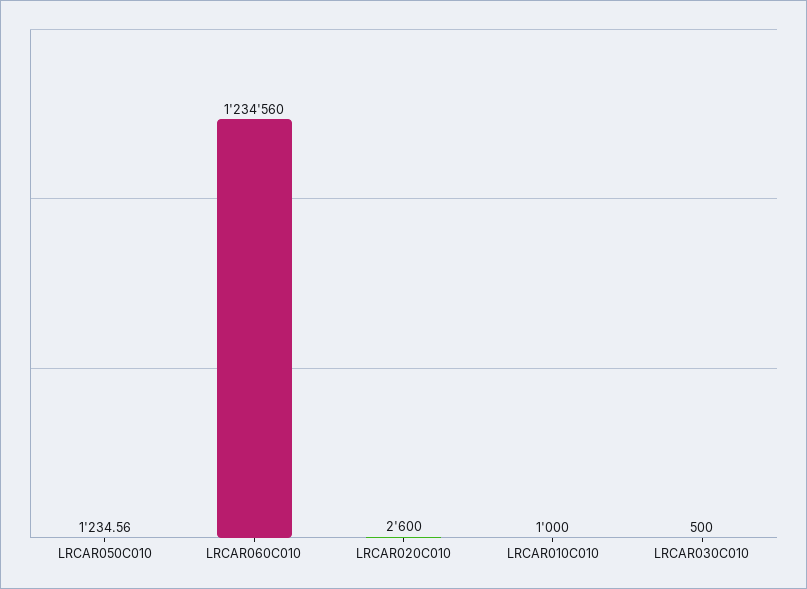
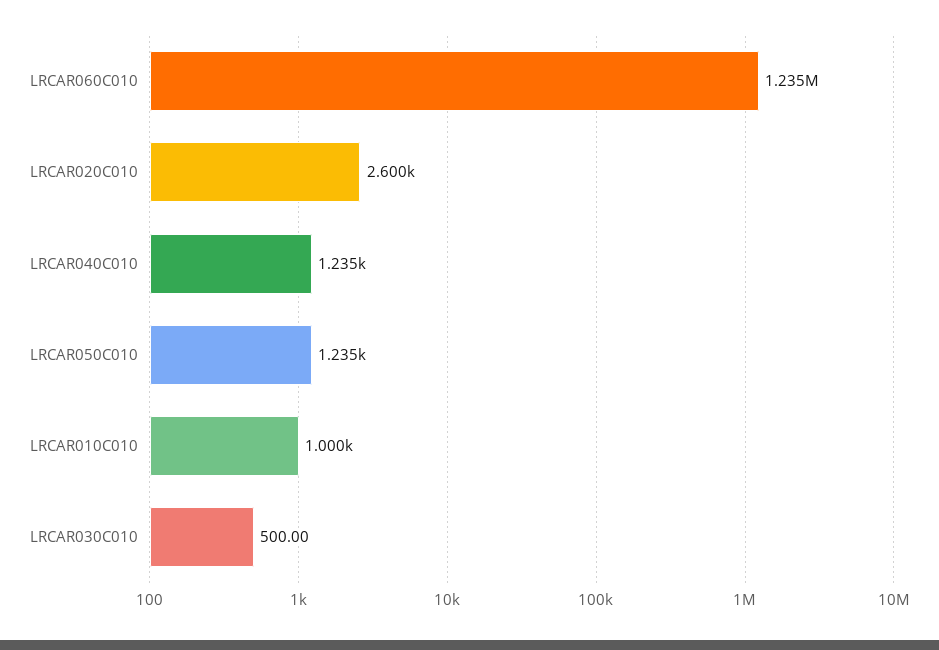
  {
    "LRCAR050C010": 1234.56,
    "LRCAR060C010": 1234560,
    "LRCAR020C010": 2600,
    "LRCAR010C010": 1000,
-   "LRCAR030C010": 500
+   "LRCAR030C010": 500,
+   "LRCAR040C010": 1235
  }

